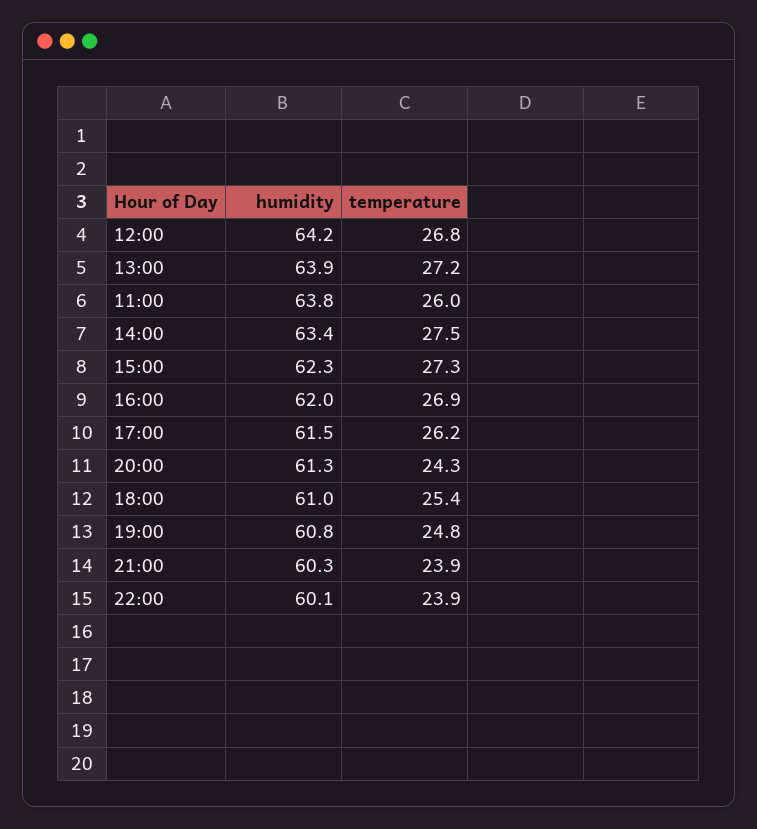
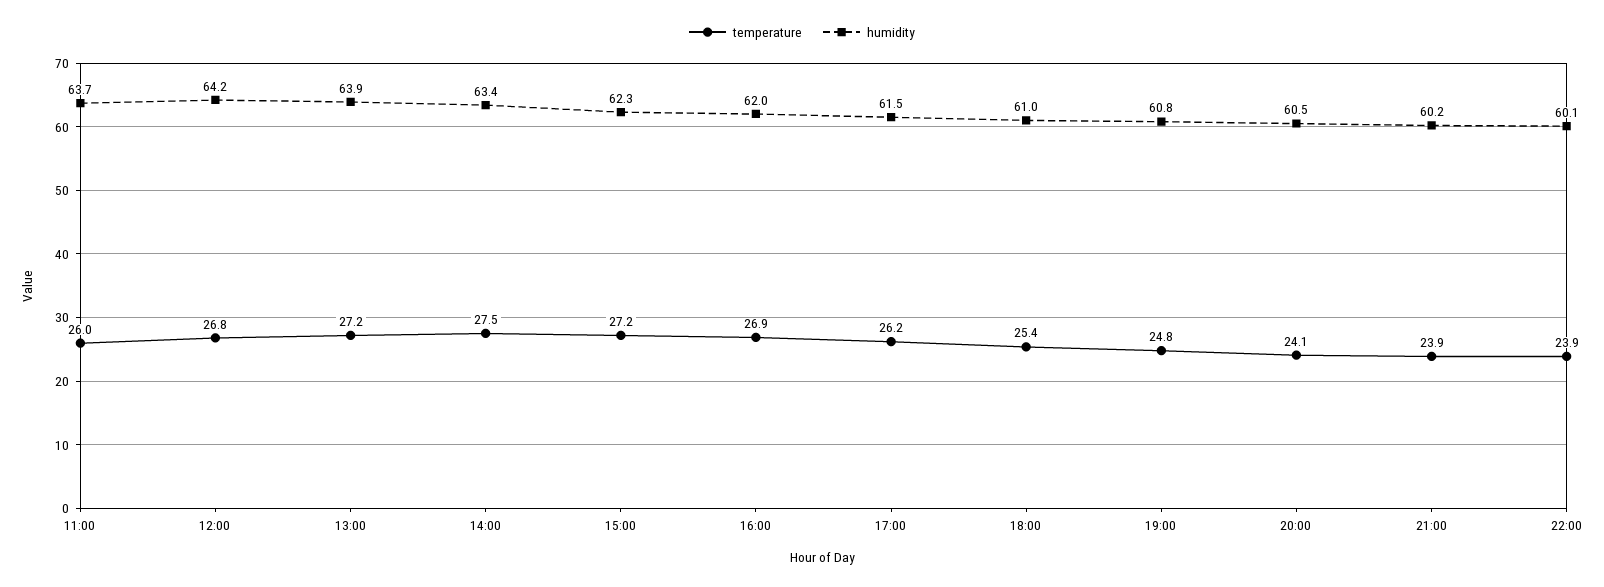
  {
    "humidity": {
      "12:00": 64.2,
      "13:00": 63.9,
-     "11:00": 63.8,
+     "11:00": 63.7,
      "14:00": 63.4,
      "15:00": 62.3,
      "16:00": 62,
      "17:00": 61.5,
-     "20:00": 61.3,
+     "20:00": 60.5,
      "18:00": 61,
      "19:00": 60.8,
-     "21:00": 60.3,
+     "21:00": 60.2,
      "22:00": 60.1
    },
    "temperature": {
      "12:00": 26.8,
      "13:00": 27.2,
      "11:00": 26,
      "14:00": 27.5,
-     "15:00": 27.3,
+     "15:00": 27.2,
      "16:00": 26.9,
      "17:00": 26.2,
-     "20:00": 24.3,
+     "20:00": 24.1,
      "18:00": 25.4,
      "19:00": 24.8,
      "21:00": 23.9,
      "22:00": 23.9
    }
  }

